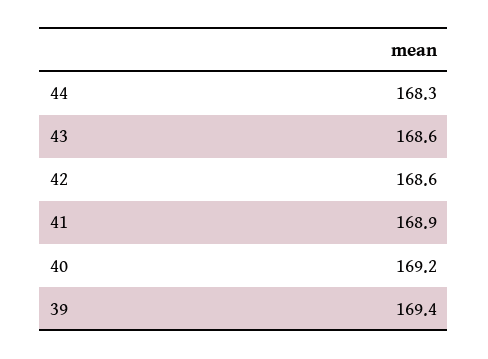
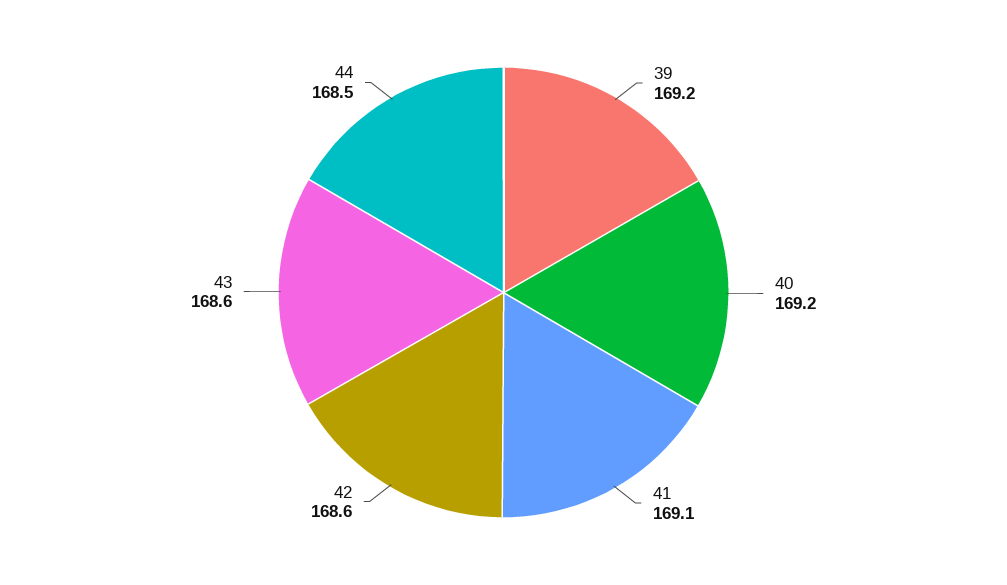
  {
-   "44": 168.3,
+   "44": 168.5,
    "43": 168.6,
    "42": 168.6,
-   "41": 168.9,
+   "41": 169.1,
    "40": 169.2,
-   "39": 169.4
+   "39": 169.2
  }

